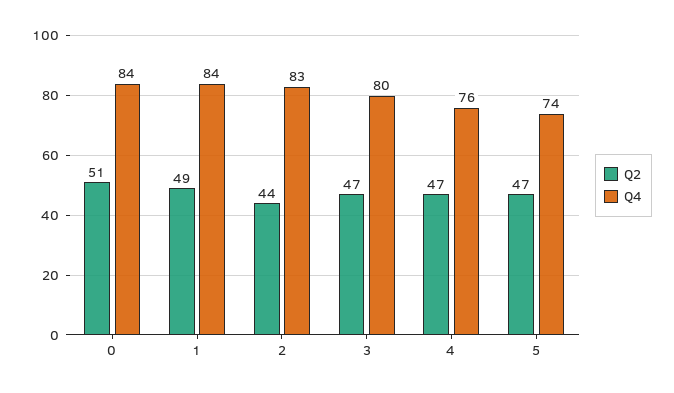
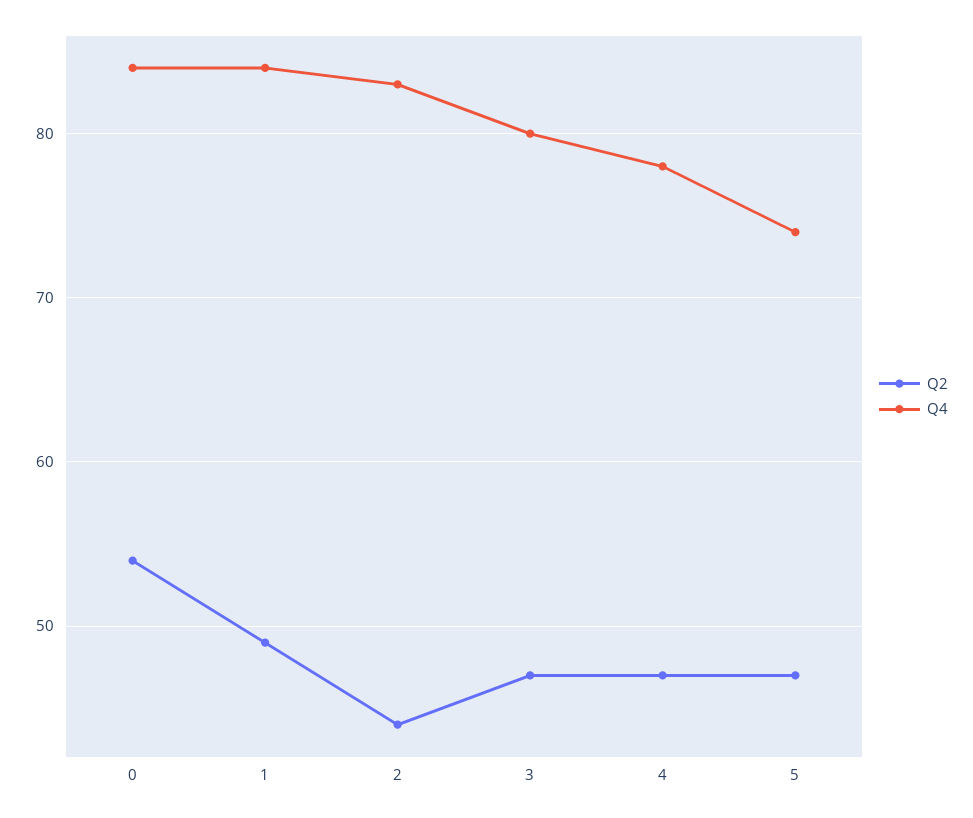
  {
    "Q2": {
-     "0": 51,
+     "0": 54,
      "1": 49,
      "2": 44,
      "3": 47,
      "4": 47,
      "5": 47
    },
    "Q4": {
      "0": 84,
      "1": 84,
      "2": 83,
      "3": 80,
-     "4": 76,
+     "4": 78,
      "5": 74
    }
  }

